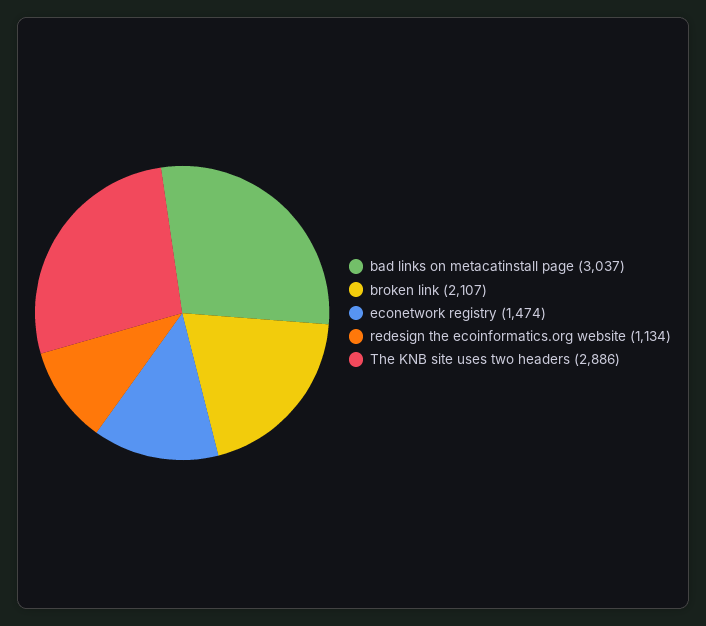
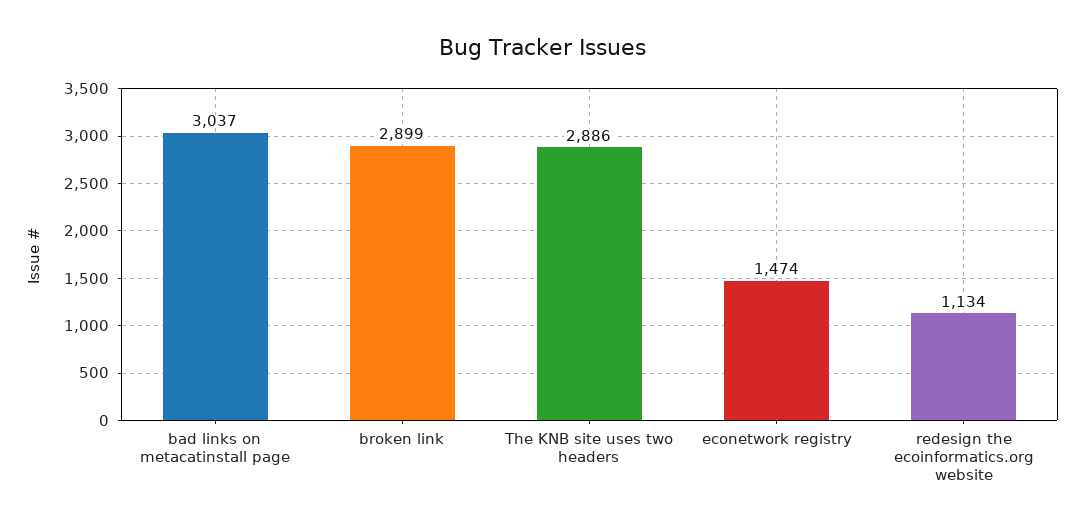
  {
    "bad links on metacatinstall page": 3037,
-   "broken link": 2107,
+   "broken link": 2899,
    "econetwork registry": 1474,
    "redesign the ecoinformatics.org website": 1134,
    "The KNB site uses two headers": 2886
  }

